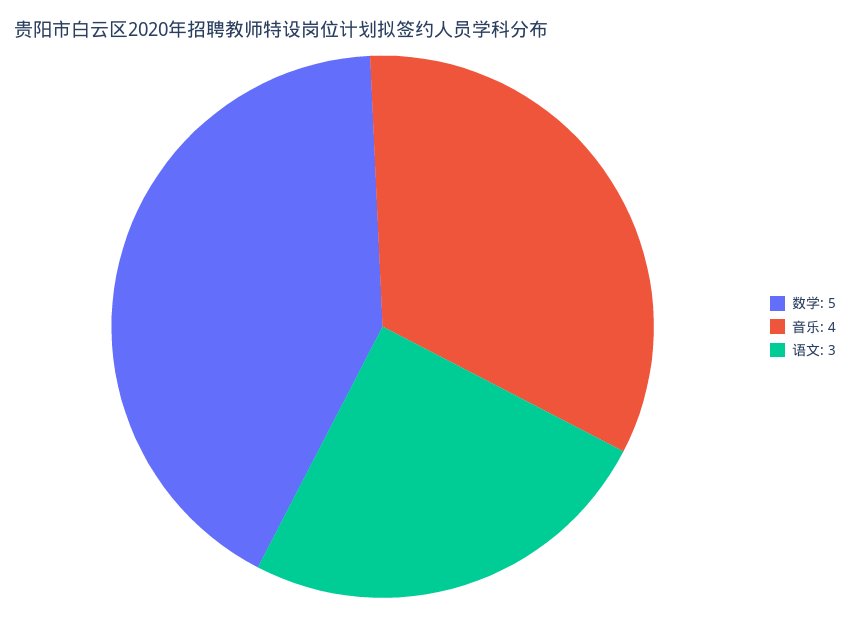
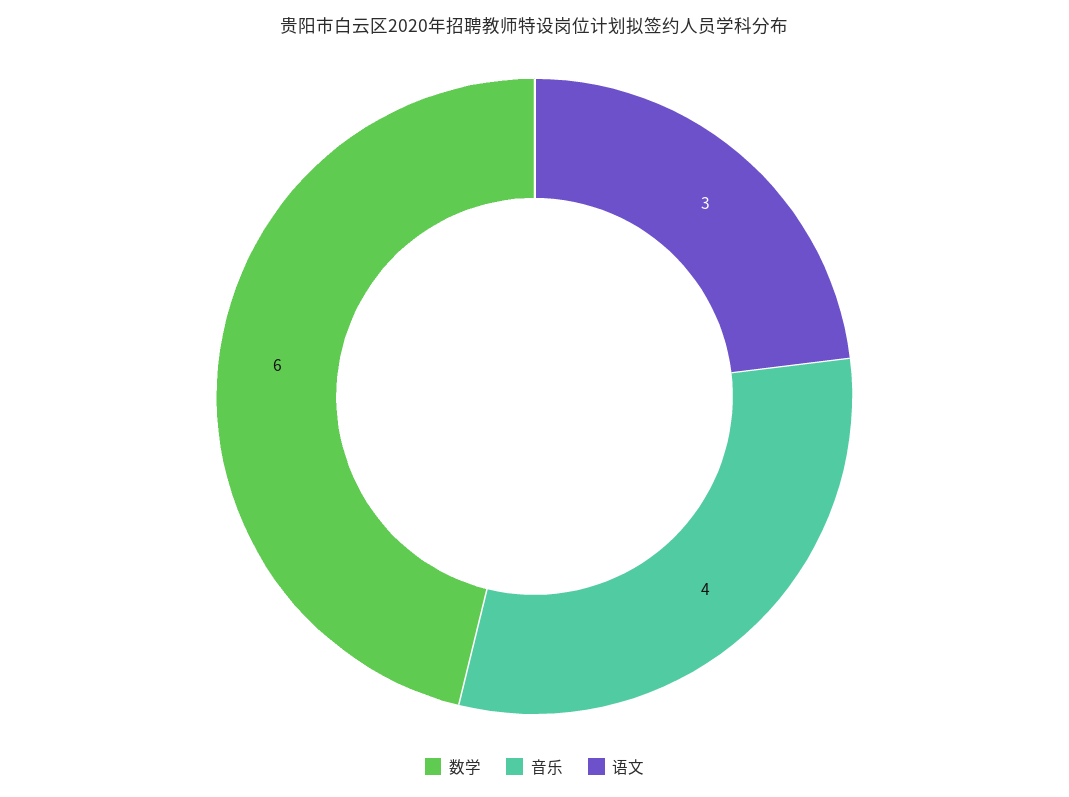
  {
-   "数学": 5,
+   "数学": 6,
    "音乐": 4,
    "语文": 3
  }

